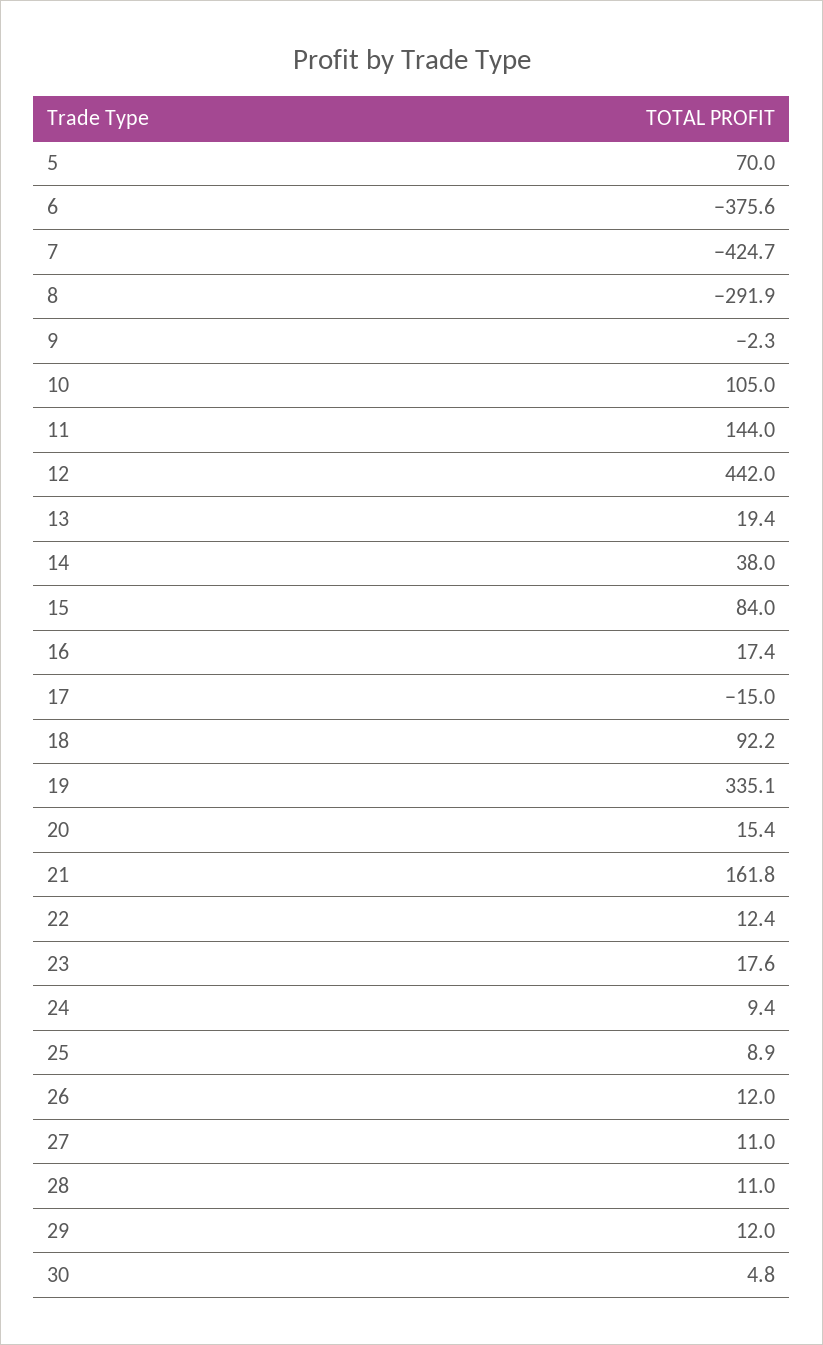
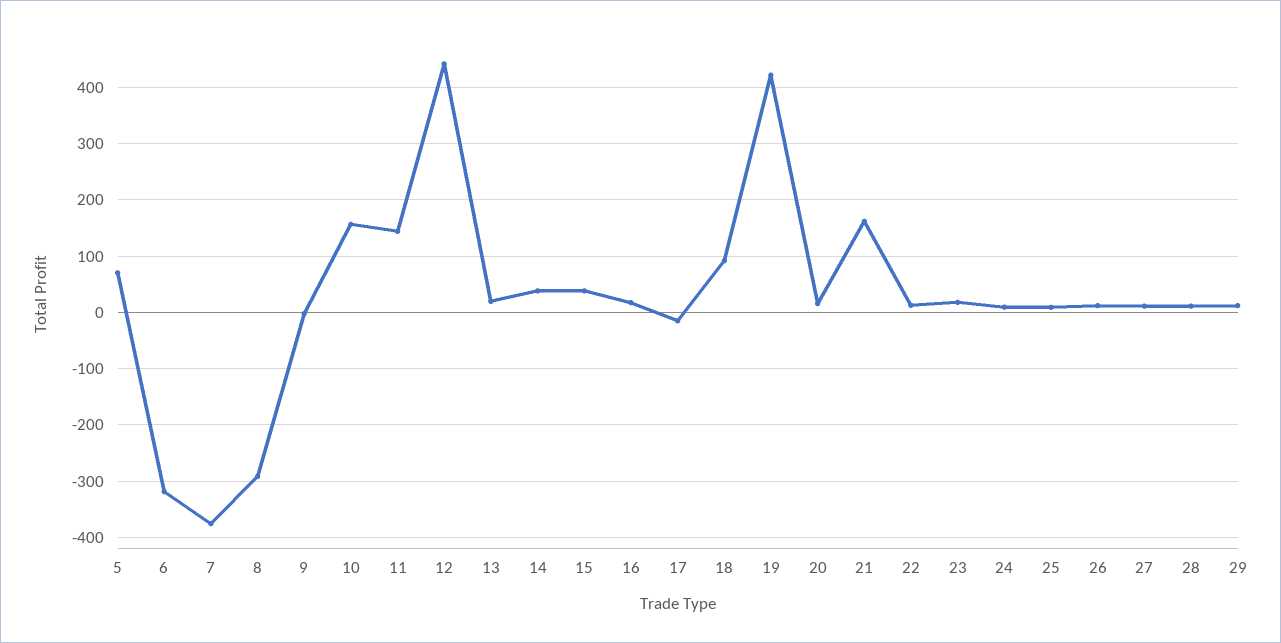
  {
    "5": 70,
-   "6": -375.6,
+   "6": -320,
-   "7": -424.7,
+   "7": -380,
    "8": -291.9,
    "9": -2.3,
-   "10": 105,
+   "10": 160,
    "11": 144,
    "12": 442,
    "13": 19.4,
    "14": 38,
-   "15": 84,
+   "15": 40,
    "16": 17.4,
    "17": -15,
    "18": 92.2,
-   "19": 335.1,
+   "19": 420,
    "20": 15.4,
    "21": 161.8,
    "22": 12.4,
    "23": 17.6,
    "24": 9.4,
    "25": 8.9,
    "26": 12,
    "27": 11,
    "28": 11,
-   "29": 12,
+   "29": 12
-   "30": 4.8
  }

